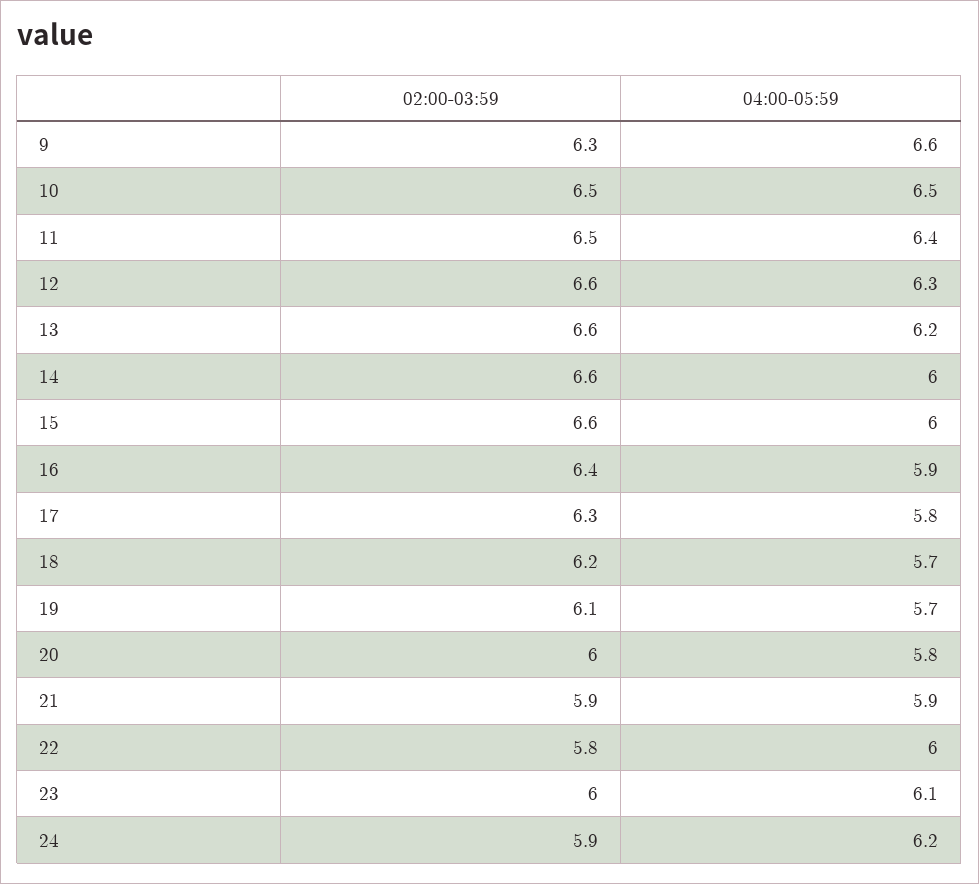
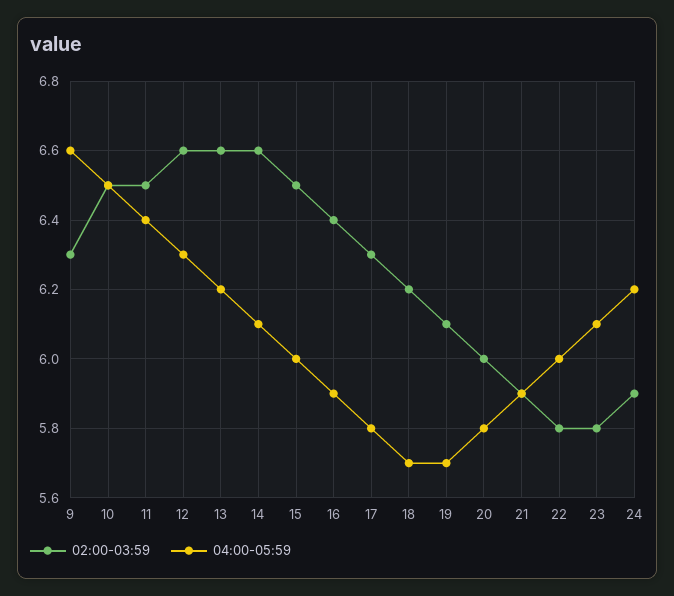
  {
    "02:00-03:59": {
      "9": 6.3,
      "10": 6.5,
      "11": 6.5,
      "12": 6.6,
      "13": 6.6,
      "14": 6.6,
-     "15": 6.6,
+     "15": 6.5,
      "16": 6.4,
      "17": 6.3,
      "18": 6.2,
      "19": 6.1,
      "20": 6,
      "21": 5.9,
      "22": 5.8,
-     "23": 6,
+     "23": 5.8,
      "24": 5.9
    },
    "04:00-05:59": {
      "9": 6.6,
      "10": 6.5,
      "11": 6.4,
      "12": 6.3,
      "13": 6.2,
-     "14": 6,
+     "14": 6.1,
      "15": 6,
      "16": 5.9,
      "17": 5.8,
      "18": 5.7,
      "19": 5.7,
      "20": 5.8,
      "21": 5.9,
      "22": 6,
      "23": 6.1,
      "24": 6.2
    }
  }

